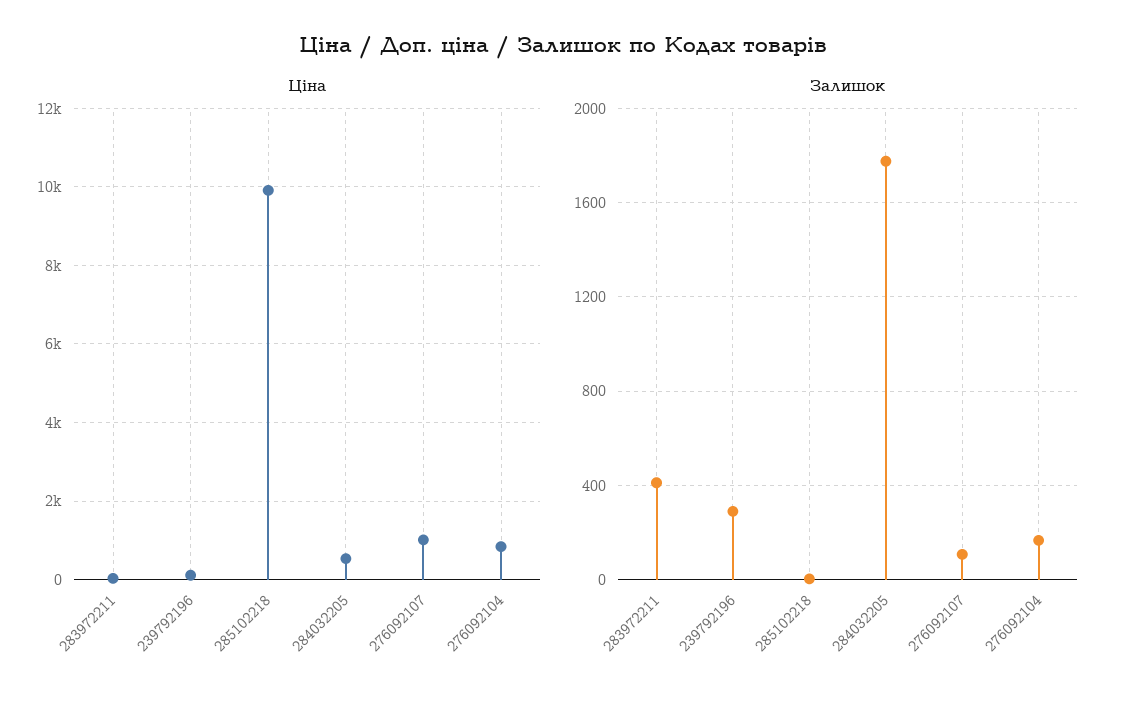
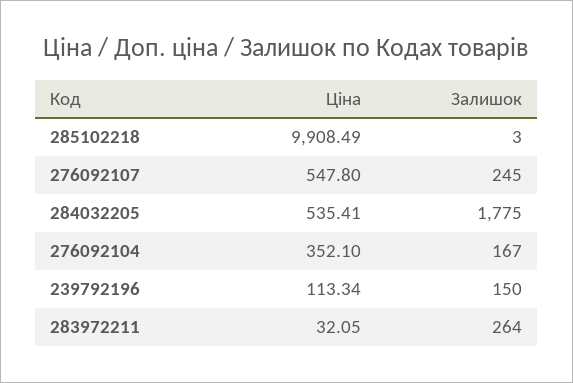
  {
    "Ціна": {
      "283972211": 32.05,
      "239792196": 113.34,
      "285102218": 9908.49,
      "284032205": 535.41,
-     "276092107": 1000,
+     "276092107": 547.8,
-     "276092104": 800
+     "276092104": 352.1
    },
    "Залишок": {
-     "283972211": 400,
+     "283972211": 264,
-     "239792196": 300,
+     "239792196": 150,
      "285102218": 3,
      "284032205": 1775,
-     "276092107": 100,
+     "276092107": 245,
      "276092104": 167
    }
  }

